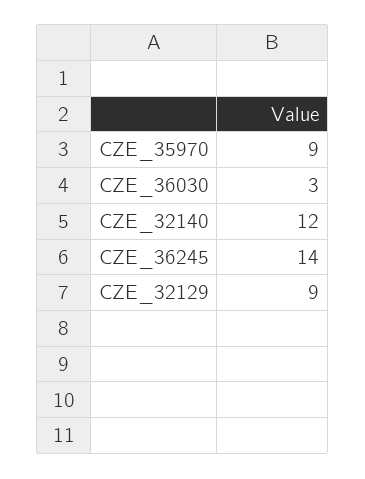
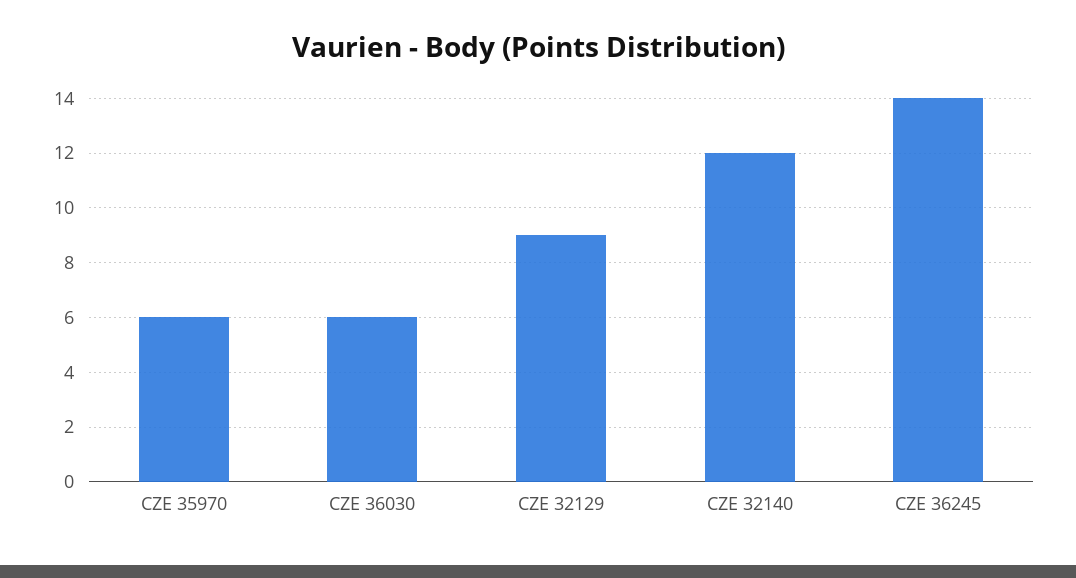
  {
-   "CZE_35970": 9,
+   "CZE_35970": 6,
-   "CZE_36030": 3,
+   "CZE_36030": 6,
    "CZE_32140": 12,
    "CZE_36245": 14,
    "CZE_32129": 9
  }

